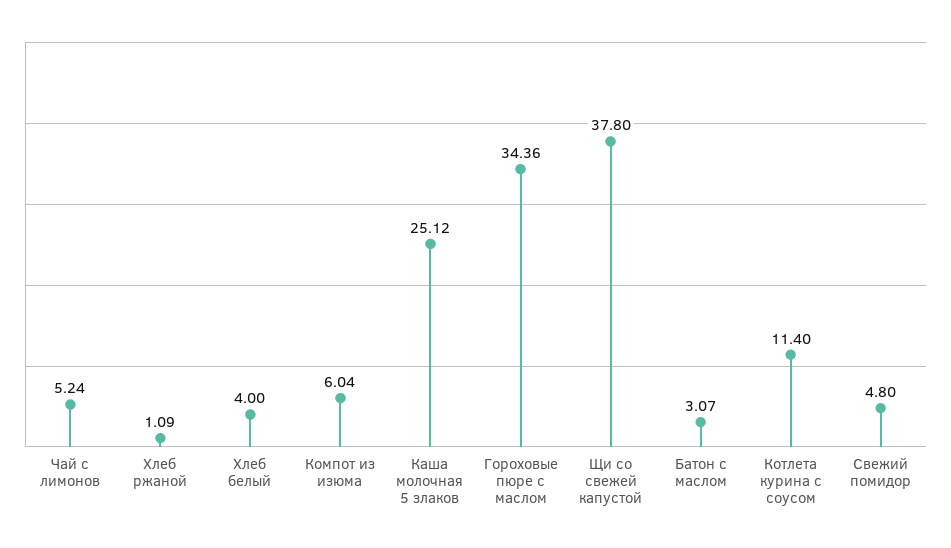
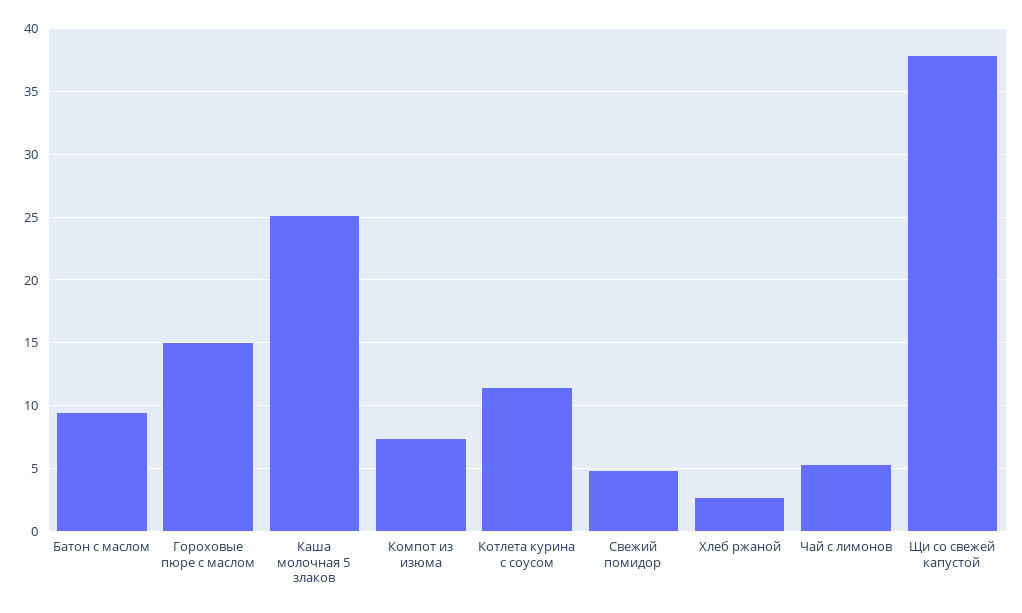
  {
    "Чай с лимонов": 5.24,
-   "Хлеб ржаной": 1.09,
+   "Хлеб ржаной": 2.5,
-   "Хлеб белый": 4,
-   "Компот из изюма": 6.04,
+   "Компот из изюма": 7.5,
    "Каша молочная 5 злаков": 25.12,
-   "Гороховые пюре с маслом": 34.36,
+   "Гороховые пюре с маслом": 15,
    "Щи со свежей капустой": 37.8,
-   "Батон с маслом": 3.07,
+   "Батон с маслом": 9.5,
    "Котлета курина с соусом": 11.4,
    "Свежий помидор": 4.8
  }

